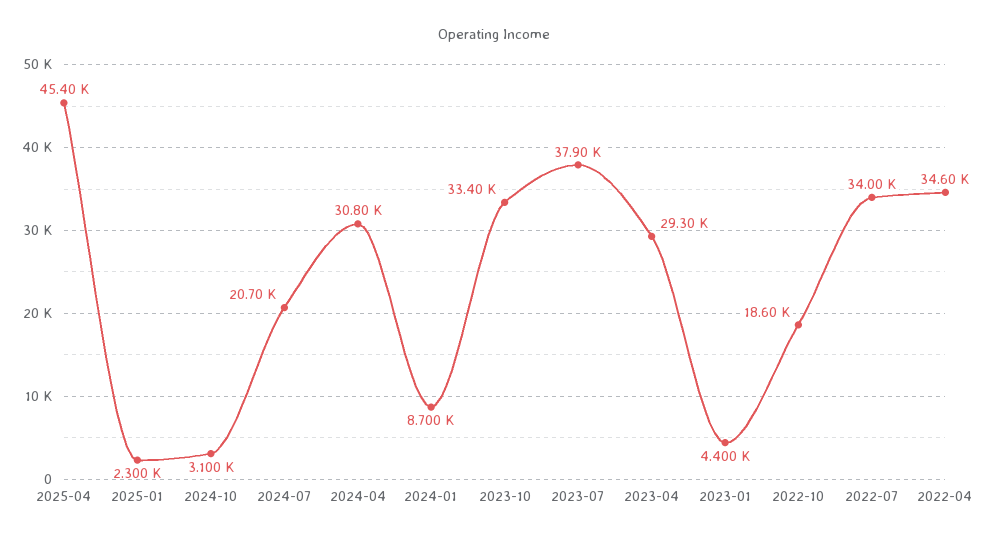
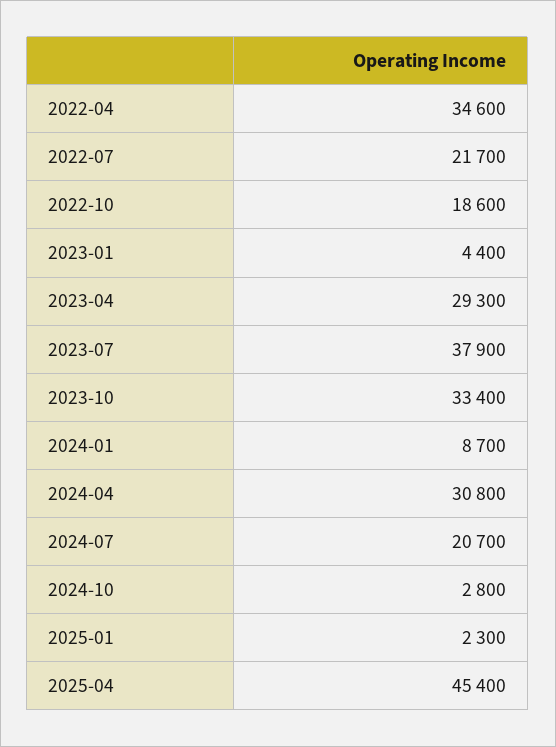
  {
    "2025-04": 45400,
    "2025-01": 2300,
-   "2024-10": 3100,
+   "2024-10": 2800,
    "2024-07": 20700,
    "2024-04": 30800,
    "2024-01": 8700,
    "2023-10": 33400,
    "2023-07": 37900,
    "2023-04": 29300,
    "2023-01": 4400,
    "2022-10": 18600,
-   "2022-07": 34000,
+   "2022-07": 21700,
    "2022-04": 34600
  }

